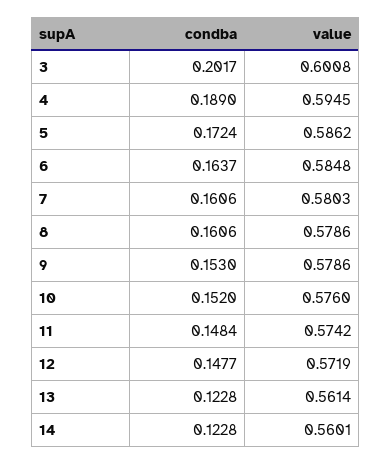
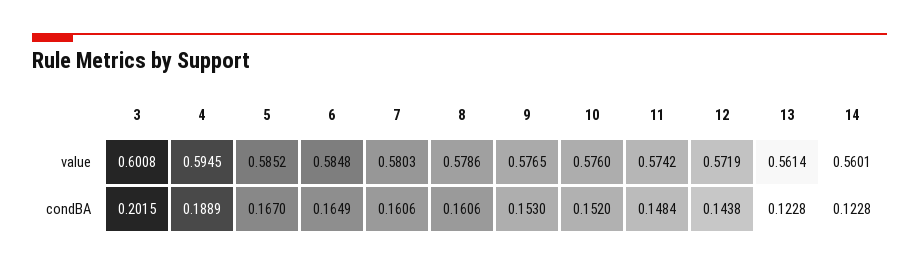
  {
    "condba": {
-     "3": 0.2017,
+     "3": 0.2015,
-     "4": 0.189,
+     "4": 0.1889,
-     "5": 0.1724,
+     "5": 0.167,
-     "6": 0.1637,
+     "6": 0.1649,
      "7": 0.1606,
      "8": 0.1606,
      "9": 0.153,
      "10": 0.152,
      "11": 0.1484,
-     "12": 0.1477,
+     "12": 0.1438,
      "13": 0.1228,
      "14": 0.1228
    },
    "value": {
      "3": 0.6008,
      "4": 0.5945,
-     "5": 0.5862,
+     "5": 0.5852,
      "6": 0.5848,
      "7": 0.5803,
      "8": 0.5786,
-     "9": 0.5786,
+     "9": 0.5765,
      "10": 0.576,
      "11": 0.5742,
      "12": 0.5719,
      "13": 0.5614,
      "14": 0.5601
    }
  }

